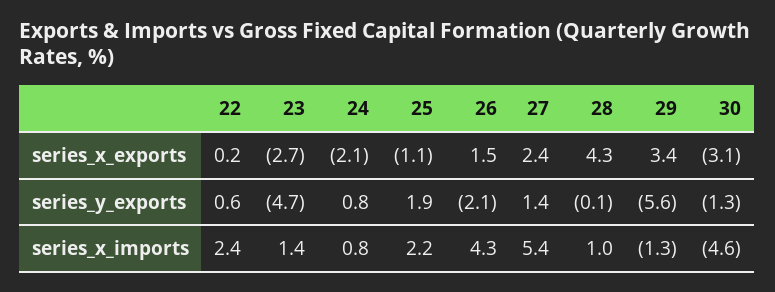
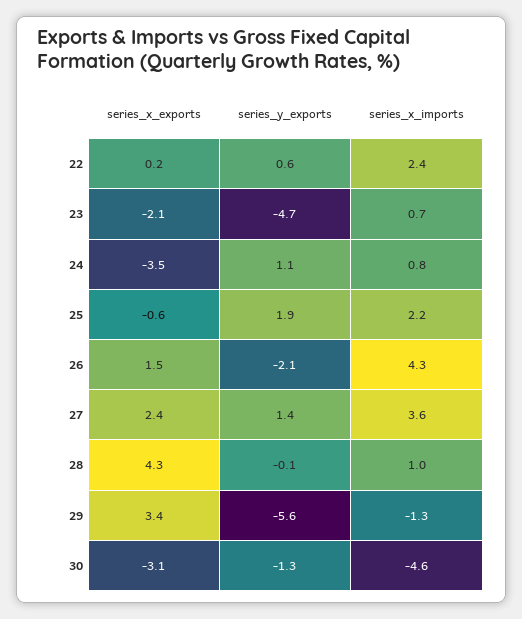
  {
    "22": {
      "series_x_exports": 0.2,
      "series_y_exports": 0.6,
      "series_x_imports": 2.4
    },
    "23": {
-     "series_x_exports": -2.7,
+     "series_x_exports": -2.1,
      "series_y_exports": -4.7,
-     "series_x_imports": 1.4
+     "series_x_imports": 0.7
    },
    "24": {
-     "series_x_exports": -2.1,
+     "series_x_exports": -3.5,
-     "series_y_exports": 0.8,
+     "series_y_exports": 1.1,
      "series_x_imports": 0.8
    },
    "25": {
-     "series_x_exports": -1.1,
+     "series_x_exports": -0.6,
      "series_y_exports": 1.9,
      "series_x_imports": 2.2
    },
    "26": {
      "series_x_exports": 1.5,
      "series_y_exports": -2.1,
      "series_x_imports": 4.3
    },
    "27": {
      "series_x_exports": 2.4,
      "series_y_exports": 1.4,
-     "series_x_imports": 5.4
+     "series_x_imports": 3.6
    },
    "28": {
      "series_x_exports": 4.3,
      "series_y_exports": -0.1,
      "series_x_imports": 1
    },
    "29": {
      "series_x_exports": 3.4,
      "series_y_exports": -5.6,
      "series_x_imports": -1.3
    },
    "30": {
      "series_x_exports": -3.1,
      "series_y_exports": -1.3,
      "series_x_imports": -4.6
    }
  }

